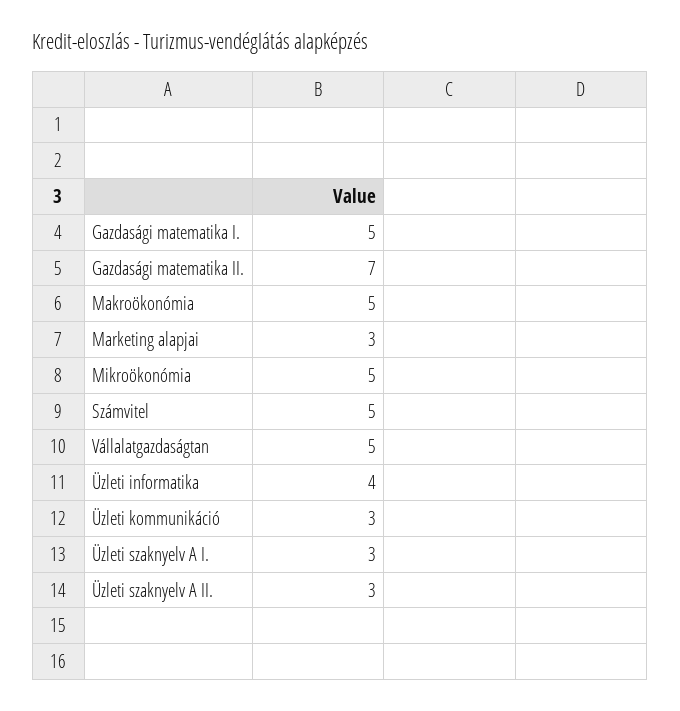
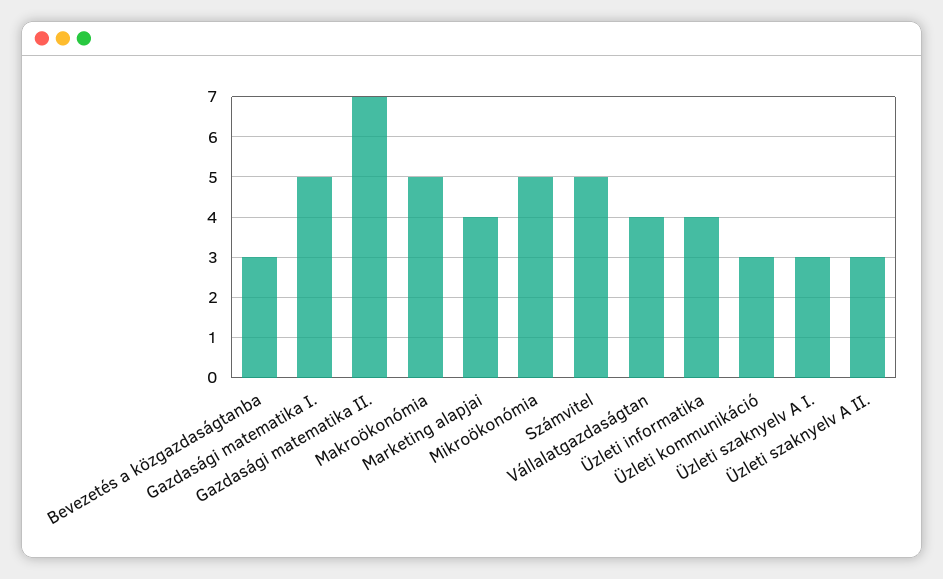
  {
    "Gazdasági matematika I.": 5,
    "Gazdasági matematika II.": 7,
    "Makroökonómia": 5,
-   "Marketing alapjai": 3,
+   "Marketing alapjai": 4,
    "Mikroökonómia": 5,
    "Számvitel": 5,
-   "Vállalatgazdaságtan": 5,
+   "Vállalatgazdaságtan": 4,
    "Üzleti informatika": 4,
    "Üzleti kommunikáció": 3,
    "Üzleti szaknyelv A I.": 3,
-   "Üzleti szaknyelv A II.": 3
+   "Üzleti szaknyelv A II.": 3,
+   "Bevezetés a közgazdaságtanba": 3
  }

